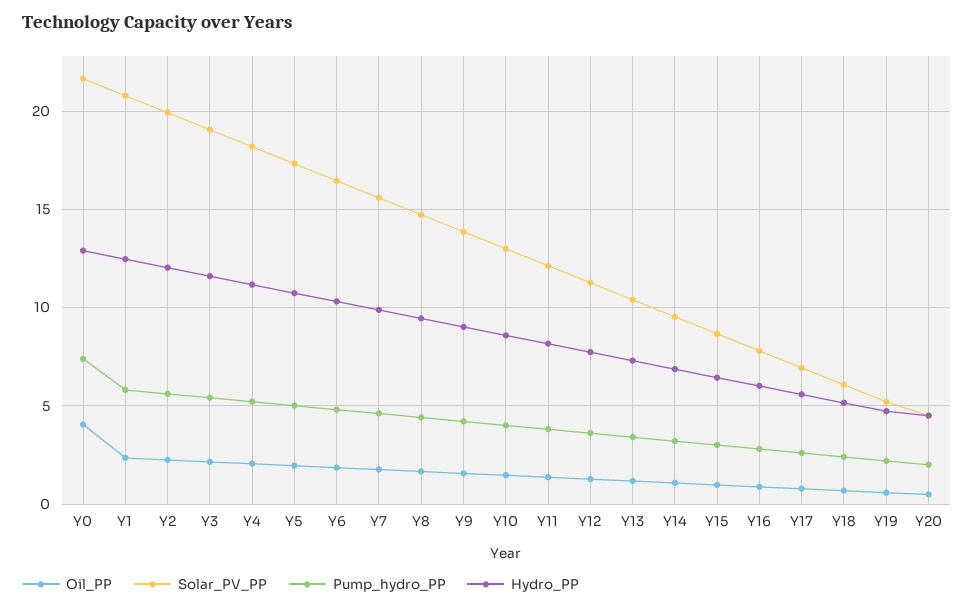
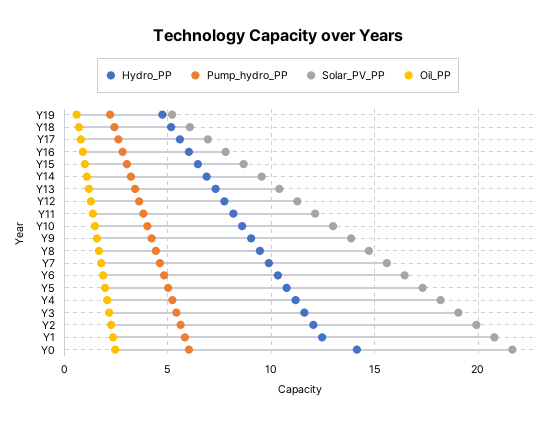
  {
    "Oil_PP": {
-     "Y0": 4,
+     "Y0": 2.5,
      "Y1": 2.5,
      "Y2": 2.5,
      "Y3": 2,
      "Y4": 2,
      "Y5": 2,
      "Y6": 2,
      "Y7": 2,
      "Y8": 1.5,
      "Y9": 1.5,
      "Y10": 1.5,
      "Y11": 1.5,
      "Y12": 1.5,
      "Y13": 1,
      "Y14": 1,
      "Y15": 1,
      "Y16": 1,
      "Y17": 1,
      "Y18": 0.5,
-     "Y19": 0.5,
+     "Y19": 0.5
-     "Y20": 0.5
    },
    "Solar_PV_PP": {
      "Y0": 21.5,
      "Y1": 21,
      "Y2": 20,
      "Y3": 19,
      "Y4": 18,
      "Y5": 17.5,
      "Y6": 16.5,
      "Y7": 15.5,
      "Y8": 14.5,
      "Y9": 14,
      "Y10": 13,
      "Y11": 12,
      "Y12": 11.5,
      "Y13": 10.5,
      "Y14": 9.5,
      "Y15": 8.5,
      "Y16": 8,
      "Y17": 7,
      "Y18": 6,
-     "Y19": 5,
+     "Y19": 5
-     "Y20": 4.5
    },
    "Pump_hydro_PP": {
-     "Y0": 7.5,
+     "Y0": 6,
      "Y1": 6,
      "Y2": 5.5,
      "Y3": 5.5,
      "Y4": 5,
      "Y5": 5,
      "Y6": 5,
      "Y7": 4.5,
      "Y8": 4.5,
      "Y9": 4,
      "Y10": 4,
      "Y11": 4,
      "Y12": 3.5,
      "Y13": 3.5,
      "Y14": 3,
      "Y15": 3,
      "Y16": 3,
      "Y17": 2.5,
      "Y18": 2.5,
-     "Y19": 2,
+     "Y19": 2
-     "Y20": 2
    },
    "Hydro_PP": {
-     "Y0": 13,
+     "Y0": 14,
      "Y1": 12.5,
      "Y2": 12,
      "Y3": 11.5,
      "Y4": 11,
      "Y5": 10.5,
      "Y6": 10.5,
      "Y7": 10,
      "Y8": 9.5,
      "Y9": 9,
      "Y10": 8.5,
      "Y11": 8,
      "Y12": 7.5,
      "Y13": 7.5,
      "Y14": 7,
      "Y15": 6.5,
      "Y16": 6,
      "Y17": 5.5,
      "Y18": 5,
-     "Y19": 4.5,
+     "Y19": 4.5
-     "Y20": 4.5
    }
  }

